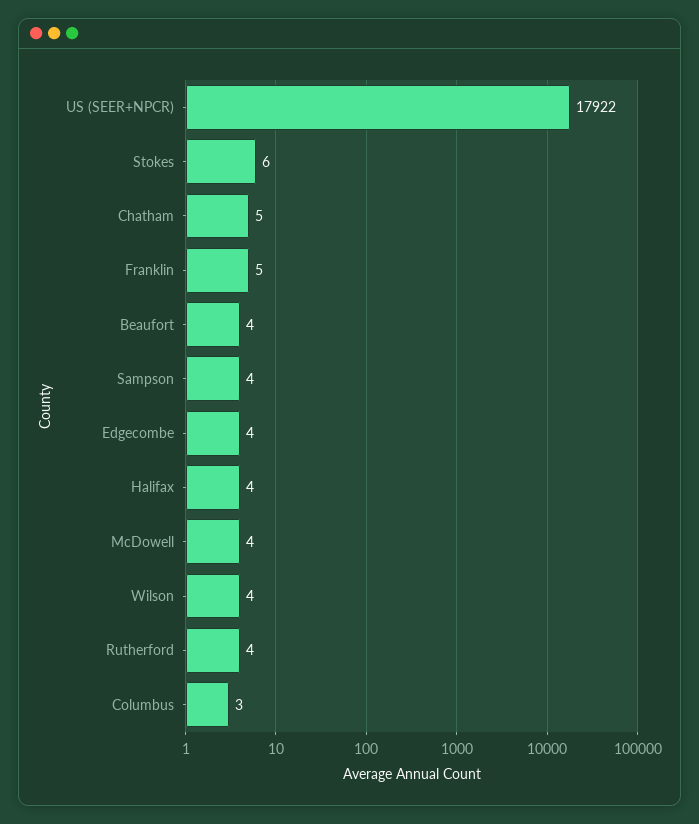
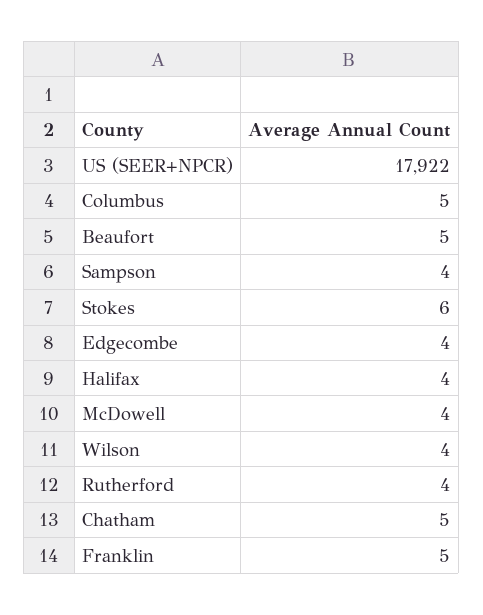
  {
    "US (SEER+NPCR)": 17922,
    "Stokes": 6,
    "Chatham": 5,
    "Franklin": 5,
-   "Beaufort": 4,
+   "Beaufort": 5,
    "Sampson": 4,
    "Edgecombe": 4,
    "Halifax": 4,
    "McDowell": 4,
    "Wilson": 4,
    "Rutherford": 4,
-   "Columbus": 3
+   "Columbus": 5
  }

